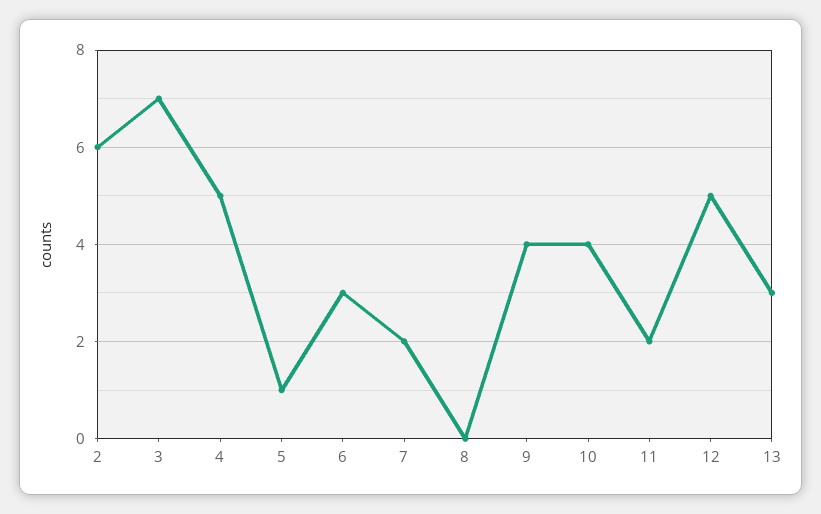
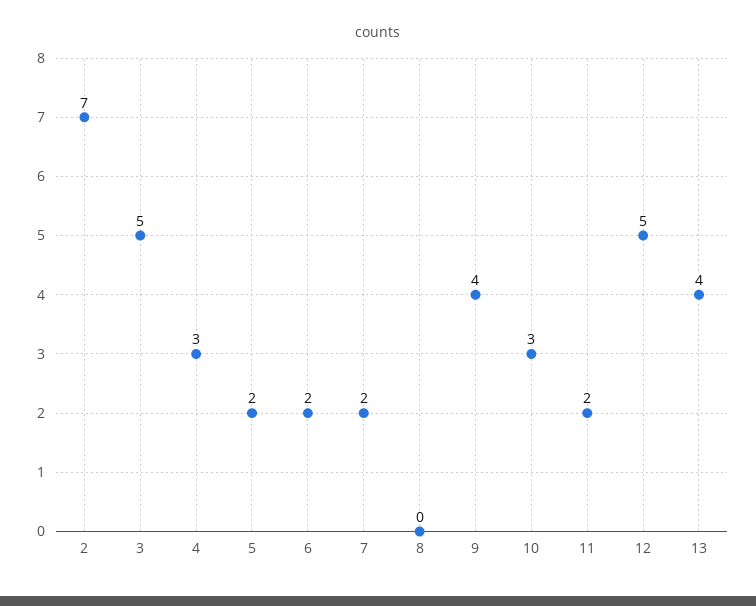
  {
-   "2": 6,
+   "2": 7,
-   "3": 7,
+   "3": 5,
-   "4": 5,
+   "4": 3,
-   "5": 1,
+   "5": 2,
-   "6": 3,
+   "6": 2,
    "7": 2,
    "8": 0,
    "9": 4,
-   "10": 4,
+   "10": 3,
    "11": 2,
    "12": 5,
-   "13": 3
+   "13": 4
  }

